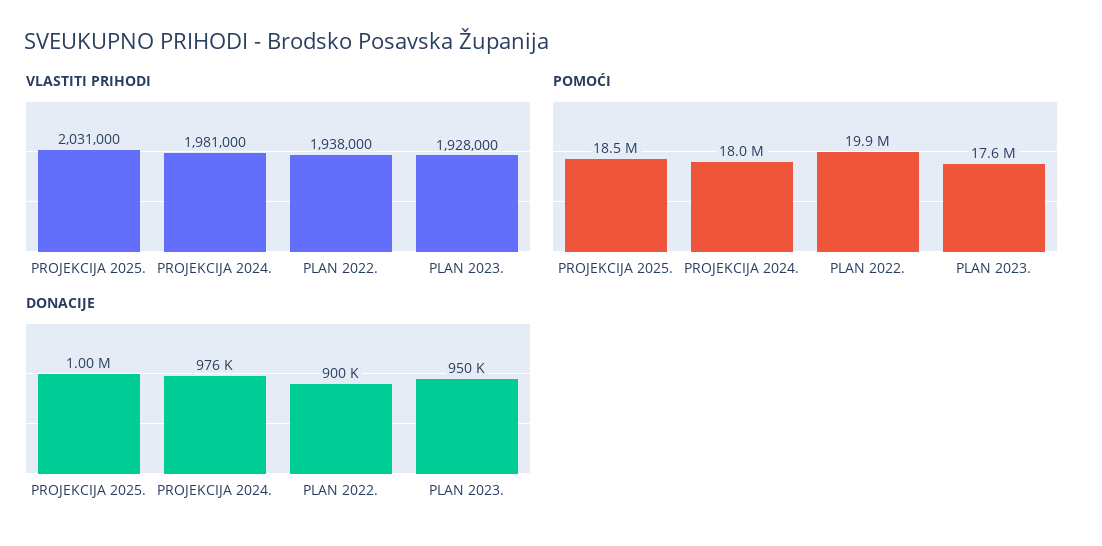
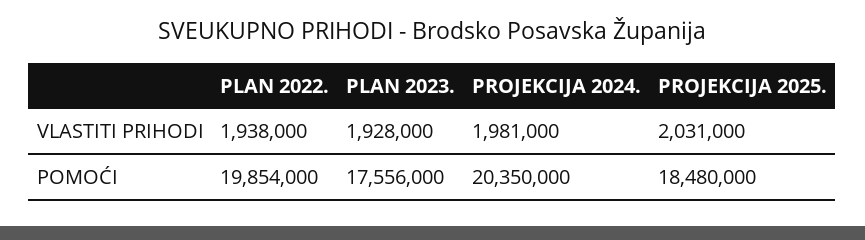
  {
    "VLASTITI PRIHODI": {
      "PROJEKCIJA 2025.": 2031000,
      "PROJEKCIJA 2024.": 1981000,
      "PLAN 2022.": 1938000,
      "PLAN 2023.": 1928000
    },
    "POMOĆI": {
      "PROJEKCIJA 2025.": 18480000,
-     "PROJEKCIJA 2024.": 18000000,
+     "PROJEKCIJA 2024.": 20350000,
      "PLAN 2022.": 19854000,
      "PLAN 2023.": 17556000
-   },
+   }
-   "DONACIJE": {
-     "PROJEKCIJA 2025.": 1000000,
-     "PROJEKCIJA 2024.": 976000,
-     "PLAN 2022.": 900000,
-     "PLAN 2023.": 950000
-   }
  }

